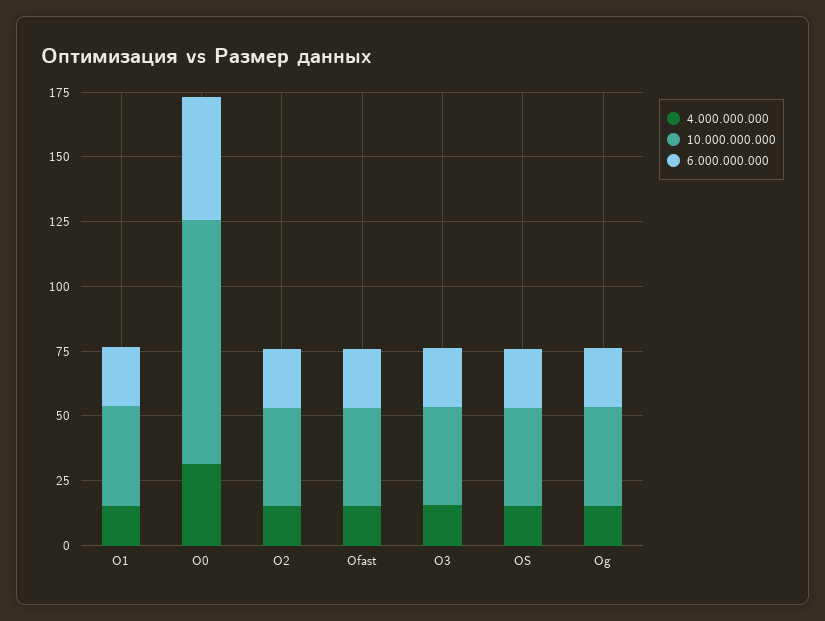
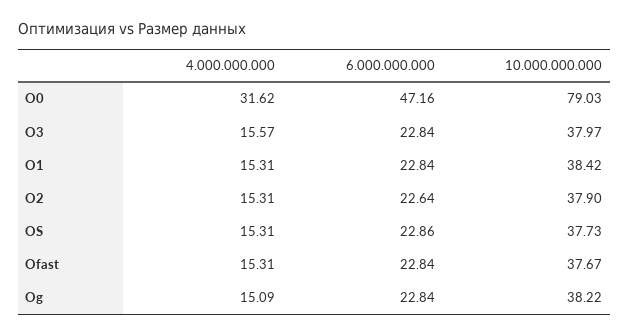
  {
    "4.000.000.000": {
      "O1": 15.31,
      "O0": 31.62,
      "O2": 15.31,
      "Ofast": 15.31,
      "O3": 15.57,
      "OS": 15.31,
      "Og": 15.09
    },
    "10.000.000.000": {
      "O1": 38.42,
-     "O0": 95,
+     "O0": 79.03,
      "O2": 37.9,
      "Ofast": 37.67,
      "O3": 37.97,
      "OS": 37.73,
      "Og": 38.22
    },
    "6.000.000.000": {
      "O1": 22.84,
      "O0": 47.16,
      "O2": 22.64,
      "Ofast": 22.84,
      "O3": 22.84,
      "OS": 22.86,
      "Og": 22.84
    }
  }

